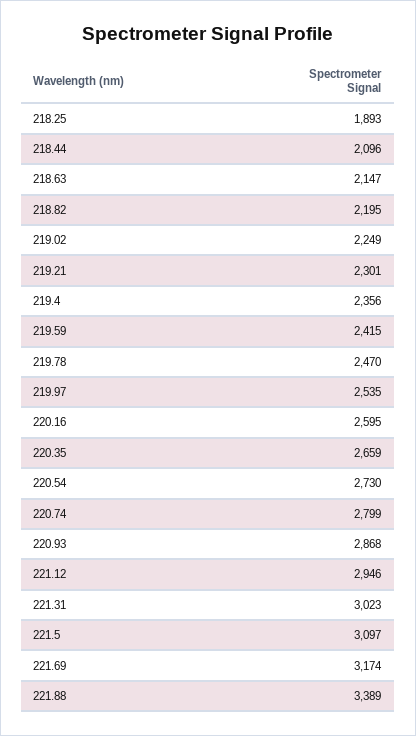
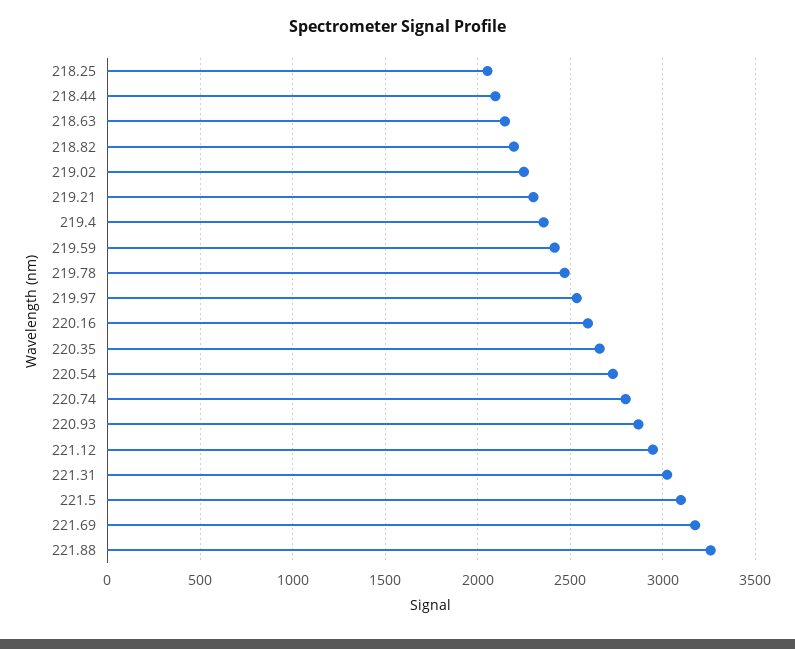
  {
-   "218.25": 1893,
+   "218.25": 2050,
    "218.44": 2096,
    "218.63": 2147,
    "218.82": 2195,
    "219.02": 2249,
    "219.21": 2301,
    "219.4": 2356,
    "219.59": 2415,
    "219.78": 2470,
    "219.97": 2535,
    "220.16": 2595,
    "220.35": 2659,
    "220.54": 2730,
    "220.74": 2799,
    "220.93": 2868,
    "221.12": 2946,
    "221.31": 3023,
    "221.5": 3097,
    "221.69": 3174,
-   "221.88": 3389
+   "221.88": 3250
  }

